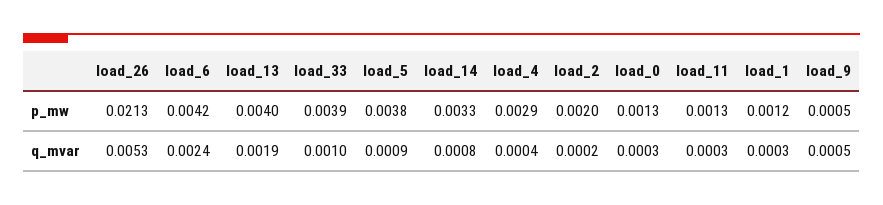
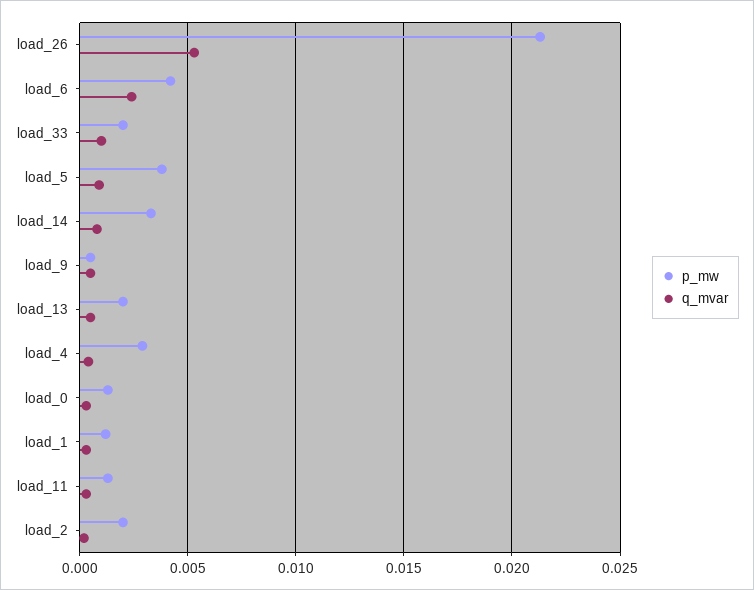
  {
    "p_mw": {
      "load_26": 0.0213,
      "load_6": 0.0042,
-     "load_13": 0.004,
+     "load_13": 0.002,
-     "load_33": 0.0039,
+     "load_33": 0.002,
      "load_5": 0.0038,
      "load_14": 0.0033,
      "load_4": 0.0029,
      "load_2": 0.002,
      "load_0": 0.0013,
      "load_11": 0.0013,
      "load_1": 0.0012,
      "load_9": 0.0005
    },
    "q_mvar": {
      "load_26": 0.0053,
      "load_6": 0.0024,
-     "load_13": 0.0019,
+     "load_13": 0.0005,
      "load_33": 0.001,
      "load_5": 0.0009,
      "load_14": 0.0008,
      "load_4": 0.0004,
      "load_2": 0.0002,
      "load_0": 0.0003,
      "load_11": 0.0003,
      "load_1": 0.0003,
      "load_9": 0.0005
    }
  }

